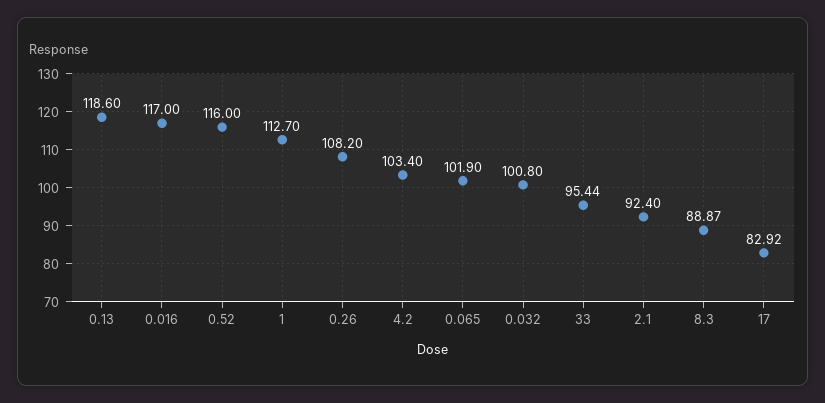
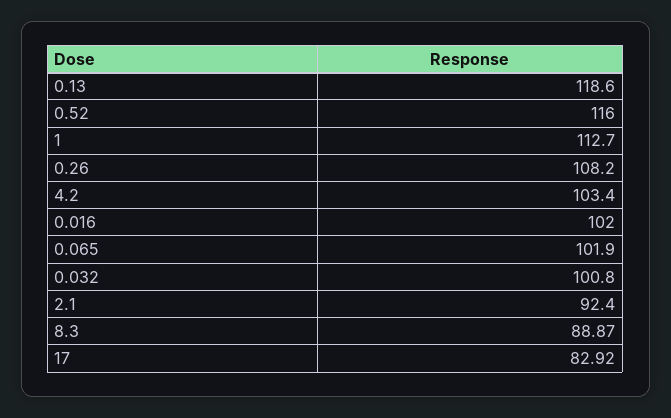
  {
    "0.13": 118.6,
-   "0.016": 117,
+   "0.016": 102,
    "0.52": 116,
    "1": 112.7,
    "0.26": 108.2,
    "4.2": 103.4,
    "0.065": 101.9,
    "0.032": 100.8,
-   "33": 95.44,
    "2.1": 92.4,
    "8.3": 88.87,
    "17": 82.92
  }

